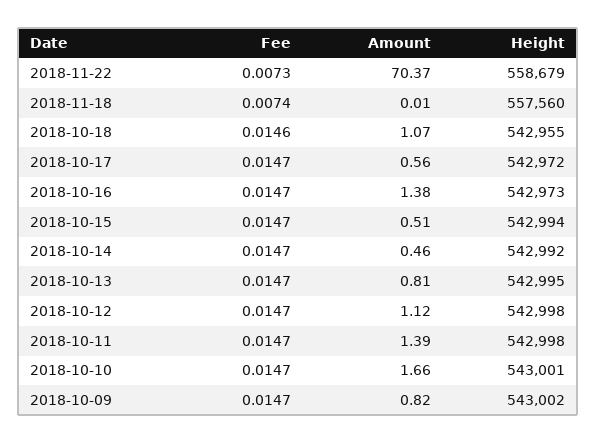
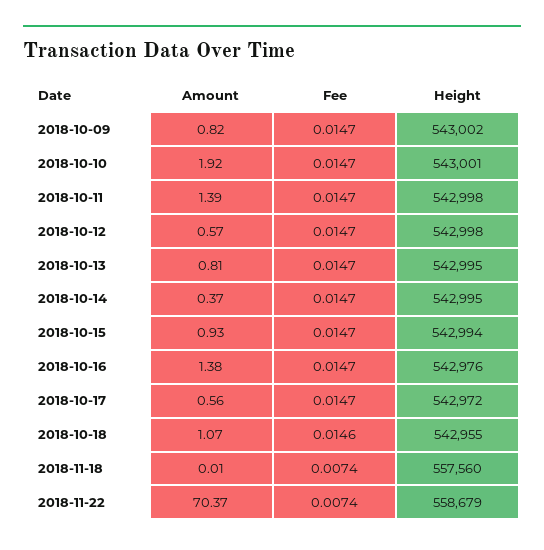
  {
    "Fee": {
-     "2018-11-22": 0.0073,
+     "2018-11-22": 0.0074,
      "2018-11-18": 0.0074,
      "2018-10-18": 0.0146,
      "2018-10-17": 0.0147,
      "2018-10-16": 0.0147,
      "2018-10-15": 0.0147,
      "2018-10-14": 0.0147,
      "2018-10-13": 0.0147,
      "2018-10-12": 0.0147,
      "2018-10-11": 0.0147,
      "2018-10-10": 0.0147,
      "2018-10-09": 0.0147
    },
    "Amount": {
      "2018-11-22": 70.37,
      "2018-11-18": 0.01,
      "2018-10-18": 1.07,
      "2018-10-17": 0.56,
      "2018-10-16": 1.38,
-     "2018-10-15": 0.51,
+     "2018-10-15": 0.93,
-     "2018-10-14": 0.46,
+     "2018-10-14": 0.37,
      "2018-10-13": 0.81,
-     "2018-10-12": 1.12,
+     "2018-10-12": 0.57,
      "2018-10-11": 1.39,
-     "2018-10-10": 1.66,
+     "2018-10-10": 1.92,
      "2018-10-09": 0.82
    },
    "Height": {
      "2018-11-22": 558679,
      "2018-11-18": 557560,
      "2018-10-18": 542955,
      "2018-10-17": 542972,
-     "2018-10-16": 542973,
+     "2018-10-16": 542976,
      "2018-10-15": 542994,
-     "2018-10-14": 542992,
+     "2018-10-14": 542995,
      "2018-10-13": 542995,
      "2018-10-12": 542998,
      "2018-10-11": 542998,
      "2018-10-10": 543001,
      "2018-10-09": 543002
    }
  }

